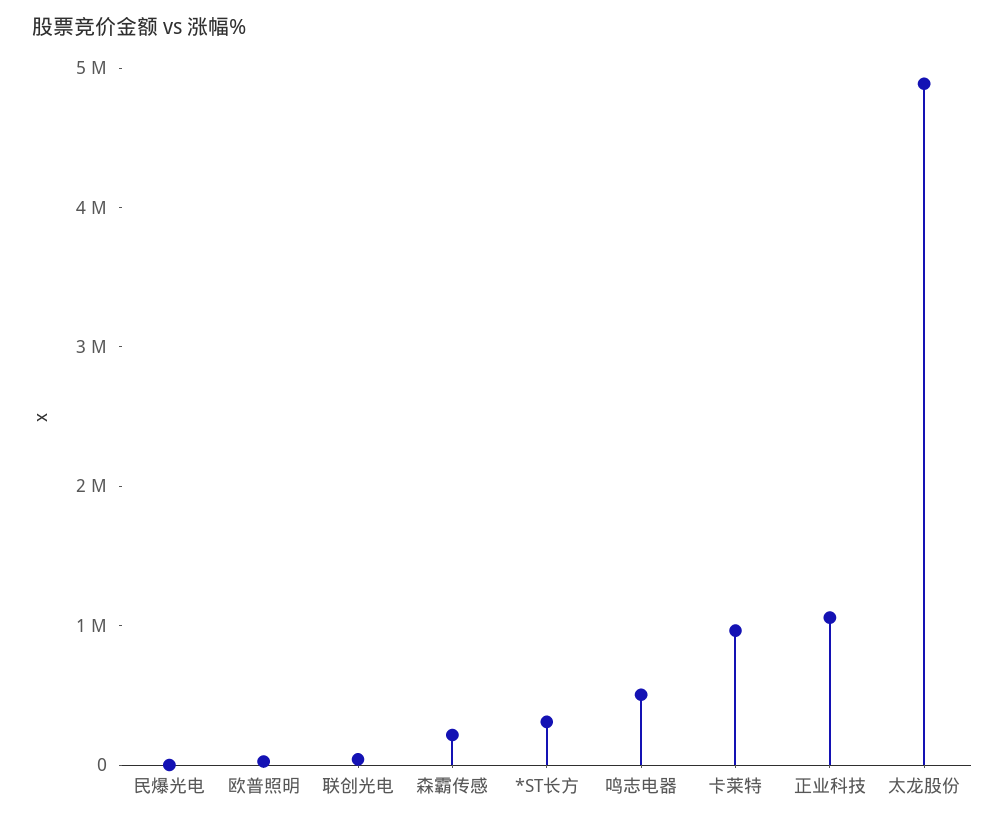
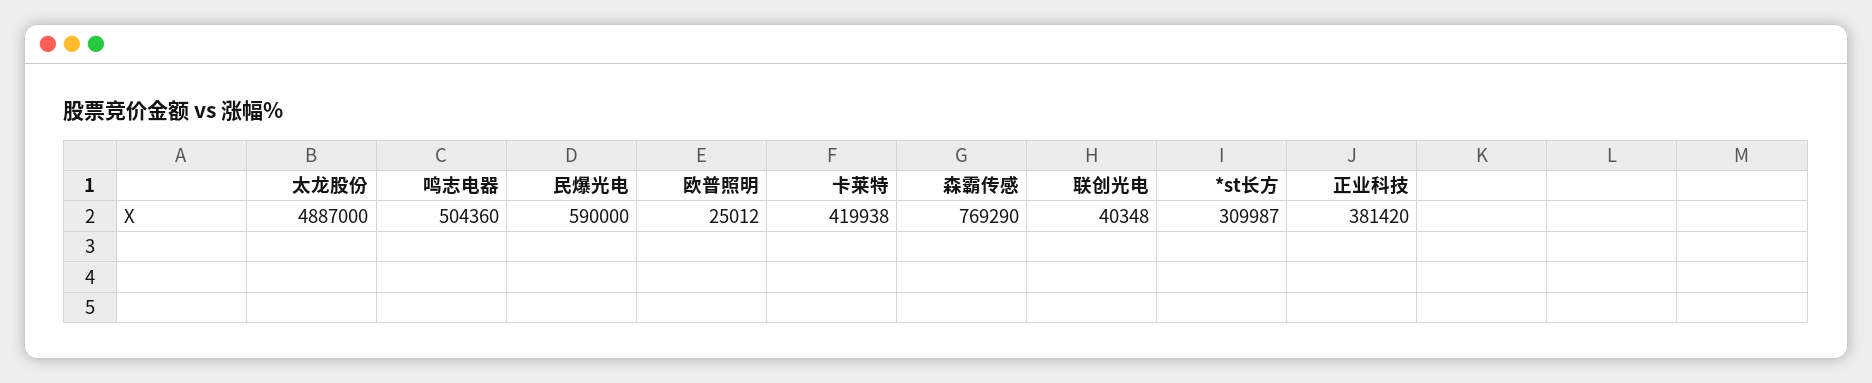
  {
-   "民爆光电": 0,
+   "民爆光电": 590000,
    "欧普照明": 25012,
    "联创光电": 40348,
-   "森霸传感": 200000,
+   "森霸传感": 769290,
    "*ST长方": 309987,
    "鸣志电器": 504360,
-   "卡莱特": 1000000,
+   "卡莱特": 419938,
-   "正业科技": 1000000,
+   "正业科技": 381420,
    "太龙股份": 4887000
  }

